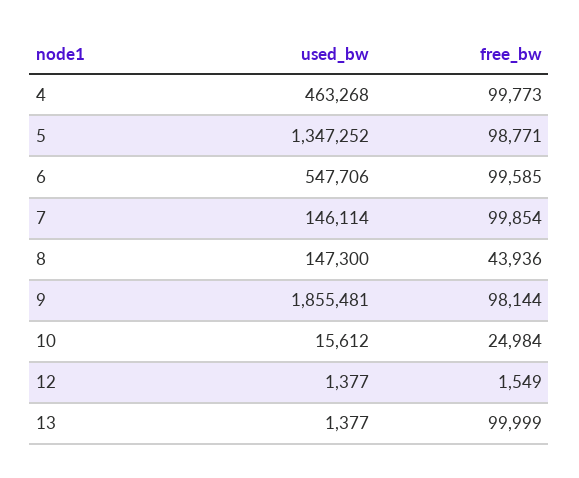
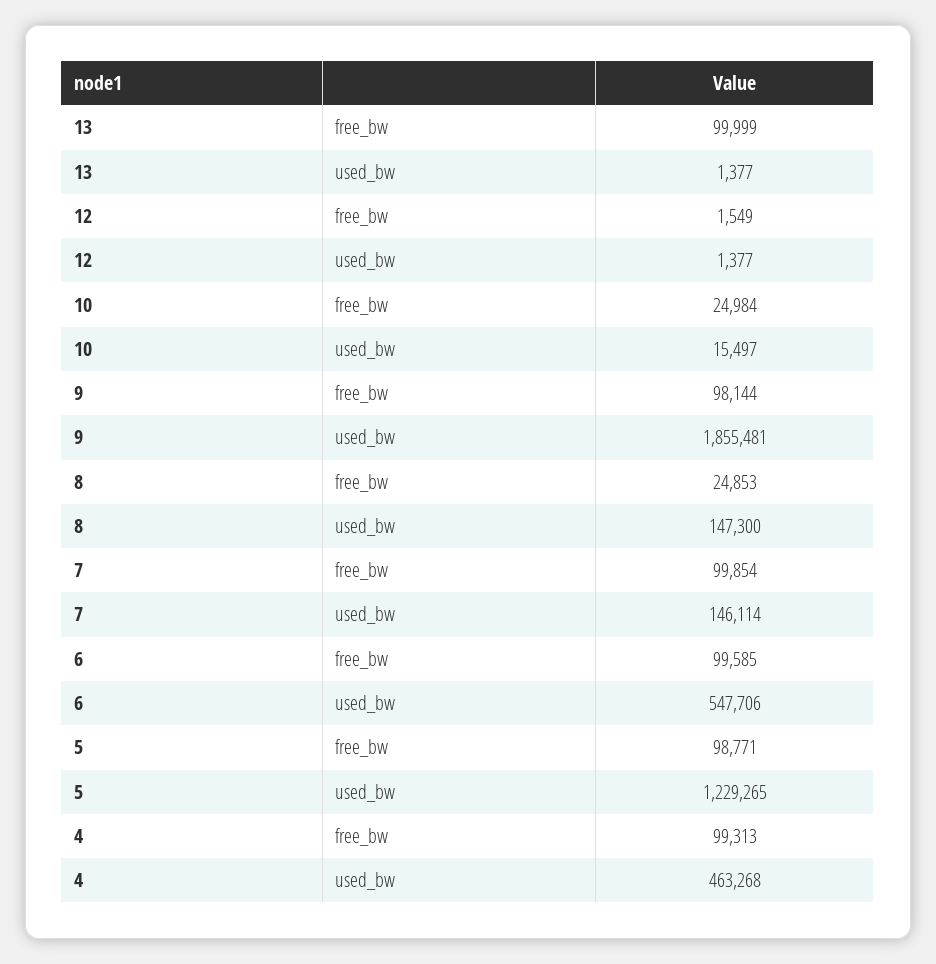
  {
    "used_bw": {
      "4": 463268,
-     "5": 1347252,
+     "5": 1229265,
      "6": 547706,
      "7": 146114,
      "8": 147300,
      "9": 1855481,
-     "10": 15612,
+     "10": 15497,
      "12": 1377,
      "13": 1377
    },
    "free_bw": {
-     "4": 99773,
+     "4": 99313,
      "5": 98771,
      "6": 99585,
      "7": 99854,
-     "8": 43936,
+     "8": 24853,
      "9": 98144,
      "10": 24984,
      "12": 1549,
      "13": 99999
    }
  }

